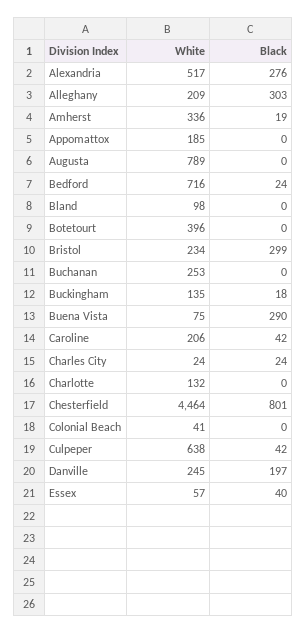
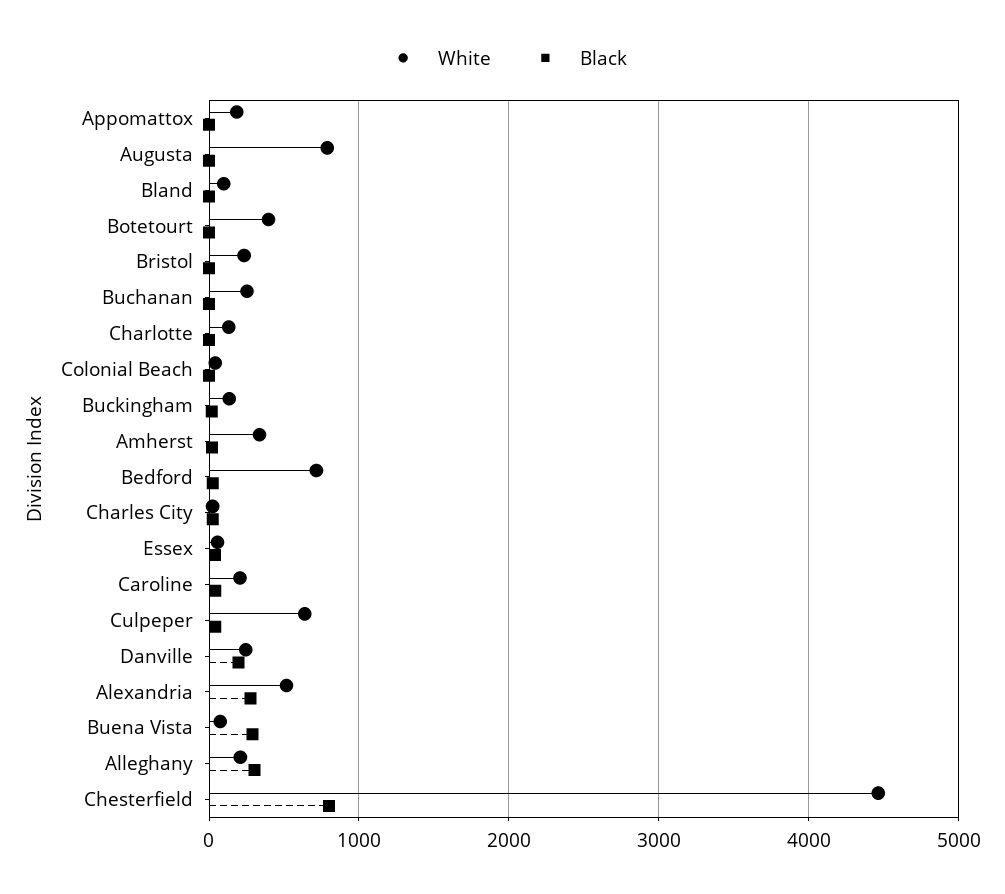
  {
    "White": {
      "Alexandria": 517,
      "Alleghany": 209,
      "Amherst": 336,
      "Appomattox": 185,
      "Augusta": 789,
      "Bedford": 716,
      "Bland": 98,
      "Botetourt": 396,
      "Bristol": 234,
      "Buchanan": 253,
      "Buckingham": 135,
      "Buena Vista": 75,
      "Caroline": 206,
      "Charles City": 24,
      "Charlotte": 132,
      "Chesterfield": 4464,
      "Colonial Beach": 41,
      "Culpeper": 638,
      "Danville": 245,
      "Essex": 57
    },
    "Black": {
      "Alexandria": 276,
      "Alleghany": 303,
      "Amherst": 19,
      "Appomattox": 0,
      "Augusta": 0,
      "Bedford": 24,
      "Bland": 0,
      "Botetourt": 0,
-     "Bristol": 299,
+     "Bristol": 0,
      "Buchanan": 0,
      "Buckingham": 18,
      "Buena Vista": 290,
      "Caroline": 42,
      "Charles City": 24,
      "Charlotte": 0,
      "Chesterfield": 801,
      "Colonial Beach": 0,
      "Culpeper": 42,
      "Danville": 197,
      "Essex": 40
    }
  }

